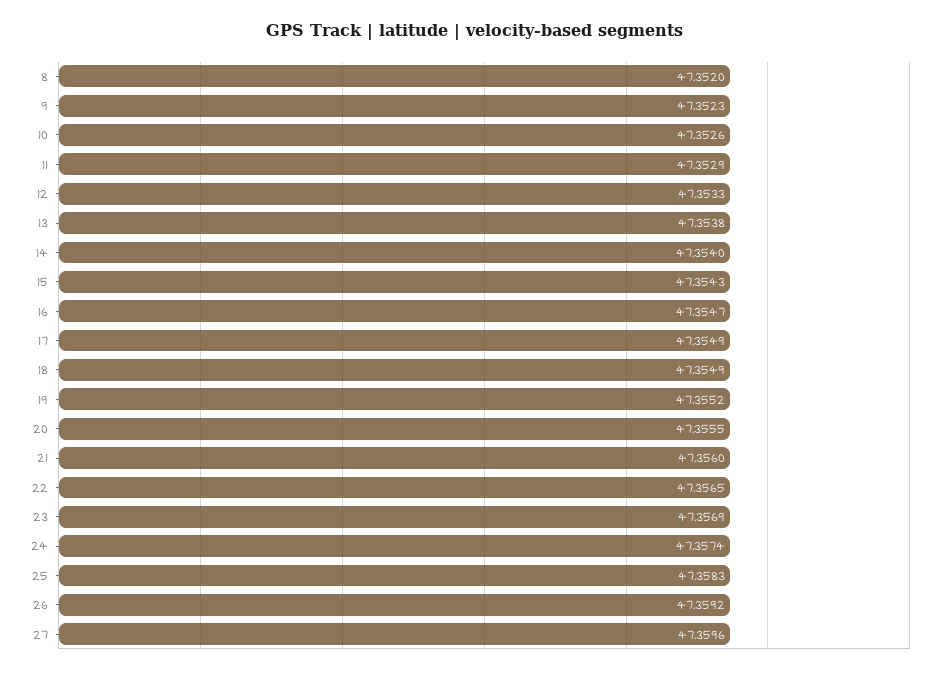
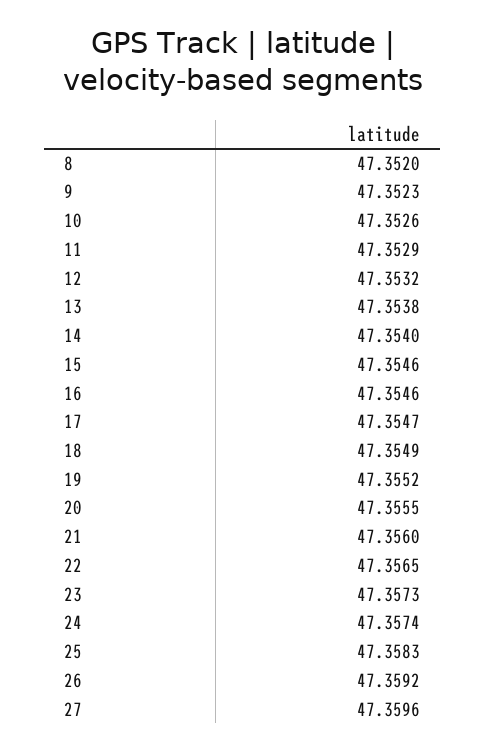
  {
    "8": 47.352,
    "9": 47.3523,
    "10": 47.3526,
    "11": 47.3529,
-   "12": 47.3533,
+   "12": 47.3532,
    "13": 47.3538,
    "14": 47.354,
-   "15": 47.3543,
+   "15": 47.3546,
-   "16": 47.3547,
+   "16": 47.3546,
-   "17": 47.3549,
+   "17": 47.3547,
    "18": 47.3549,
    "19": 47.3552,
    "20": 47.3555,
    "21": 47.356,
    "22": 47.3565,
-   "23": 47.3569,
+   "23": 47.3573,
    "24": 47.3574,
    "25": 47.3583,
    "26": 47.3592,
    "27": 47.3596
  }

